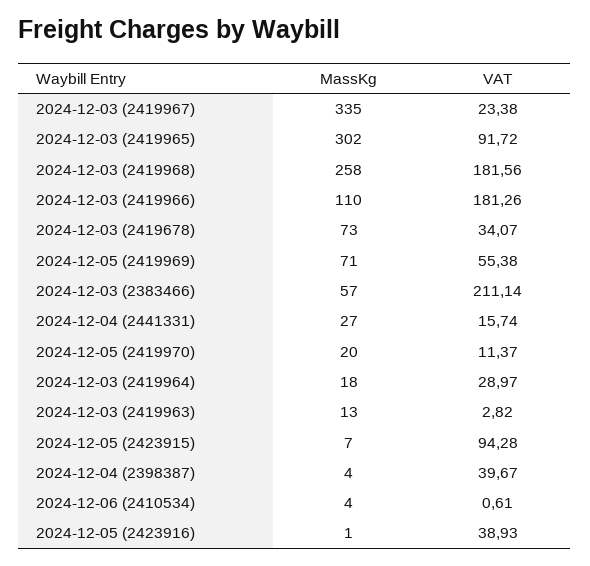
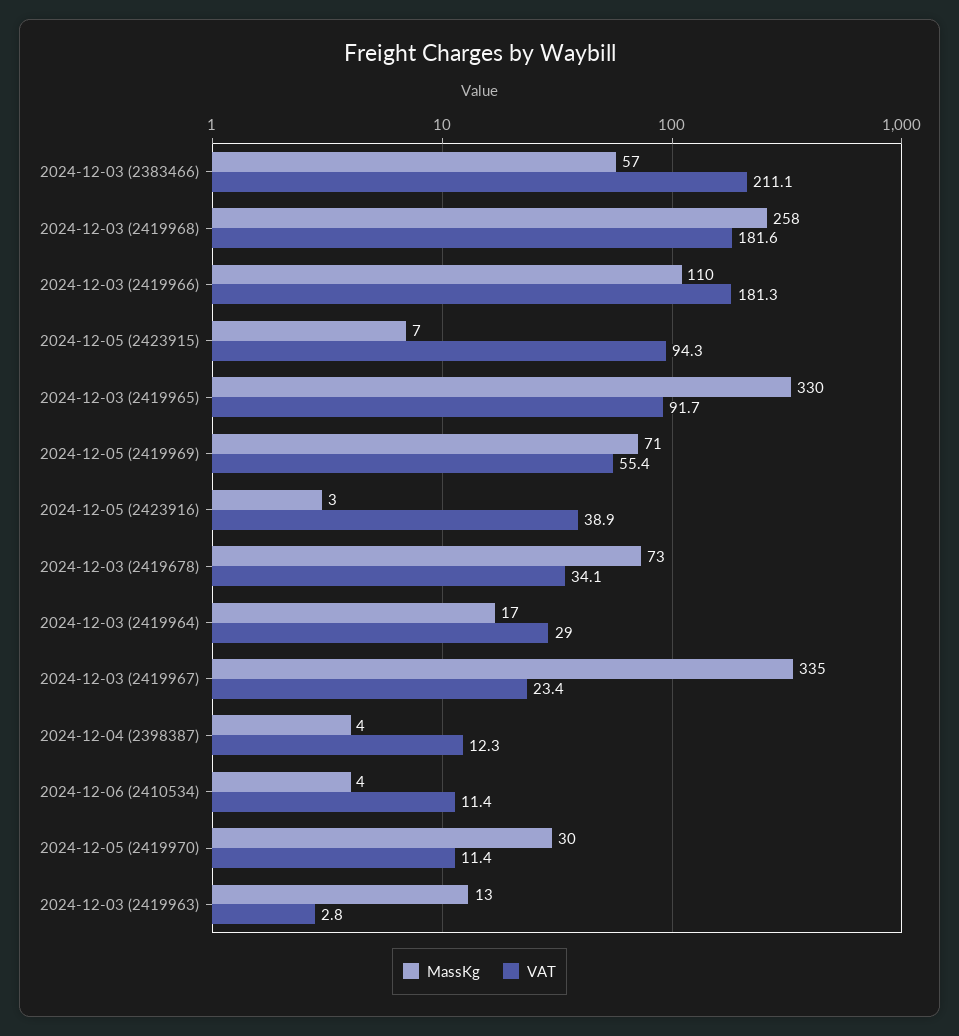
  {
    "MassKg": {
      "2024-12-03 (2419967)": 335,
-     "2024-12-03 (2419965)": 302,
+     "2024-12-03 (2419965)": 330,
      "2024-12-03 (2419968)": 258,
      "2024-12-03 (2419966)": 110,
      "2024-12-03 (2419678)": 73,
      "2024-12-05 (2419969)": 71,
      "2024-12-03 (2383466)": 57,
-     "2024-12-04 (2441331)": 27,
-     "2024-12-05 (2419970)": 20,
+     "2024-12-05 (2419970)": 30,
-     "2024-12-03 (2419964)": 18,
+     "2024-12-03 (2419964)": 17,
      "2024-12-03 (2419963)": 13,
      "2024-12-05 (2423915)": 7,
      "2024-12-04 (2398387)": 4,
      "2024-12-06 (2410534)": 4,
-     "2024-12-05 (2423916)": 1
+     "2024-12-05 (2423916)": 3
    },
    "VAT": {
      "2024-12-03 (2419967)": 23.38,
      "2024-12-03 (2419965)": 91.72,
      "2024-12-03 (2419968)": 181.56,
      "2024-12-03 (2419966)": 181.26,
      "2024-12-03 (2419678)": 34.07,
      "2024-12-05 (2419969)": 55.38,
      "2024-12-03 (2383466)": 211.14,
-     "2024-12-04 (2441331)": 15.74,
      "2024-12-05 (2419970)": 11.37,
      "2024-12-03 (2419964)": 28.97,
      "2024-12-03 (2419963)": 2.82,
      "2024-12-05 (2423915)": 94.28,
-     "2024-12-04 (2398387)": 39.67,
+     "2024-12-04 (2398387)": 12.3,
-     "2024-12-06 (2410534)": 0.61,
+     "2024-12-06 (2410534)": 11.4,
      "2024-12-05 (2423916)": 38.93
    }
  }

